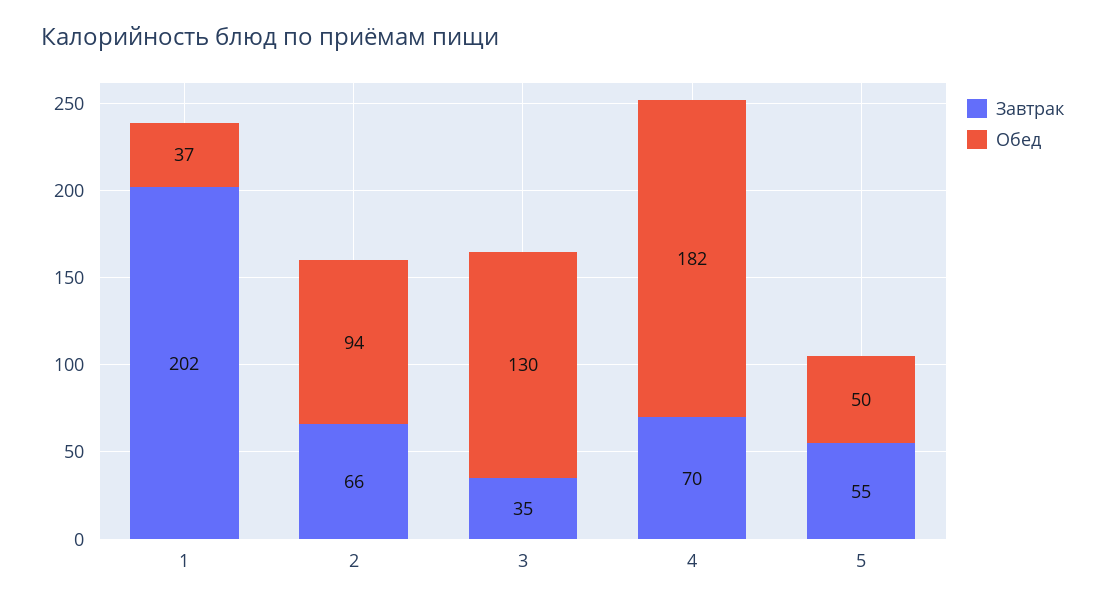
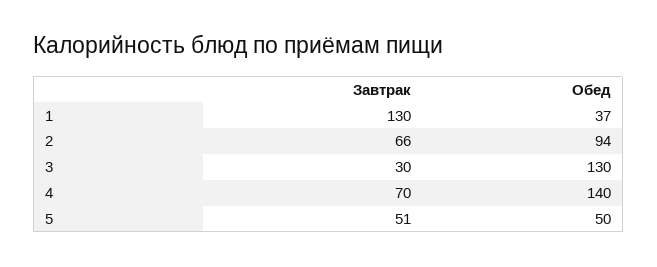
  {
    "Завтрак": {
-     "1": 202,
+     "1": 130,
      "2": 66,
-     "3": 35,
+     "3": 30,
      "4": 70,
-     "5": 55
+     "5": 51
    },
    "Обед": {
      "1": 37,
      "2": 94,
      "3": 130,
-     "4": 182,
+     "4": 140,
      "5": 50
    }
  }

